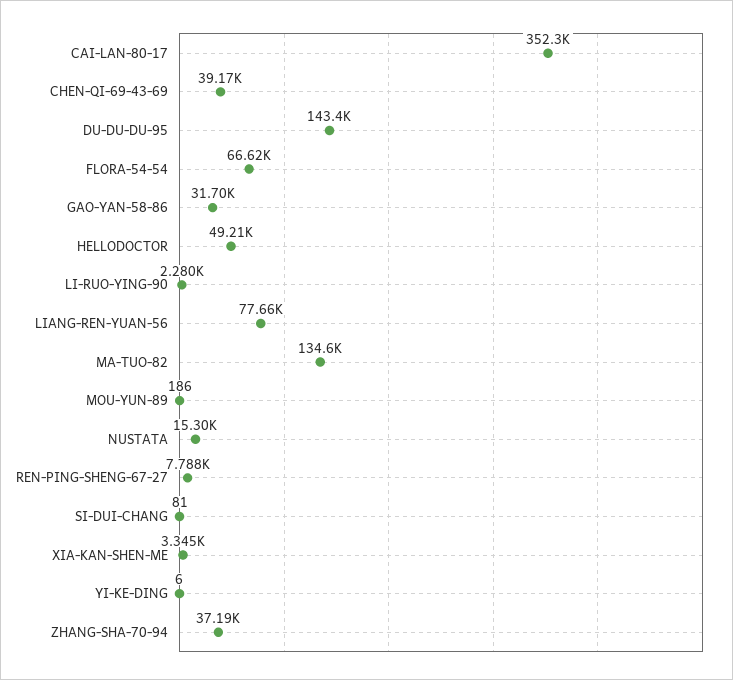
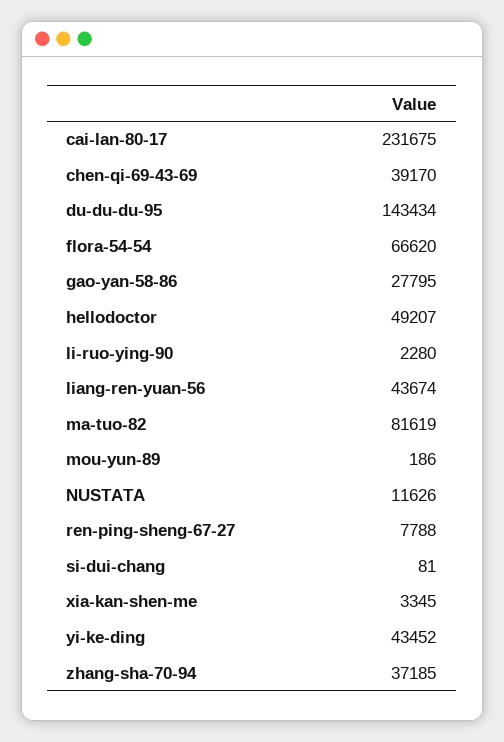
  {
-   "CAI-LAN-80-17": 352300,
+   "CAI-LAN-80-17": 231675,
    "CHEN-QI-69-43-69": 39170,
    "DU-DU-DU-95": 143434,
    "FLORA-54-54": 66620,
-   "GAO-YAN-58-86": 31700,
+   "GAO-YAN-58-86": 27795,
    "HELLODOCTOR": 49207,
    "LI-RUO-YING-90": 2280,
-   "LIANG-REN-YUAN-56": 77660,
+   "LIANG-REN-YUAN-56": 43674,
-   "MA-TUO-82": 134600,
+   "MA-TUO-82": 81619,
    "MOU-YUN-89": 186,
-   "NUSTATA": 15300,
+   "NUSTATA": 11626,
    "REN-PING-SHENG-67-27": 7788,
    "SI-DUI-CHANG": 81,
    "XIA-KAN-SHEN-ME": 3345,
-   "YI-KE-DING": 6,
+   "YI-KE-DING": 43452,
    "ZHANG-SHA-70-94": 37185
  }

